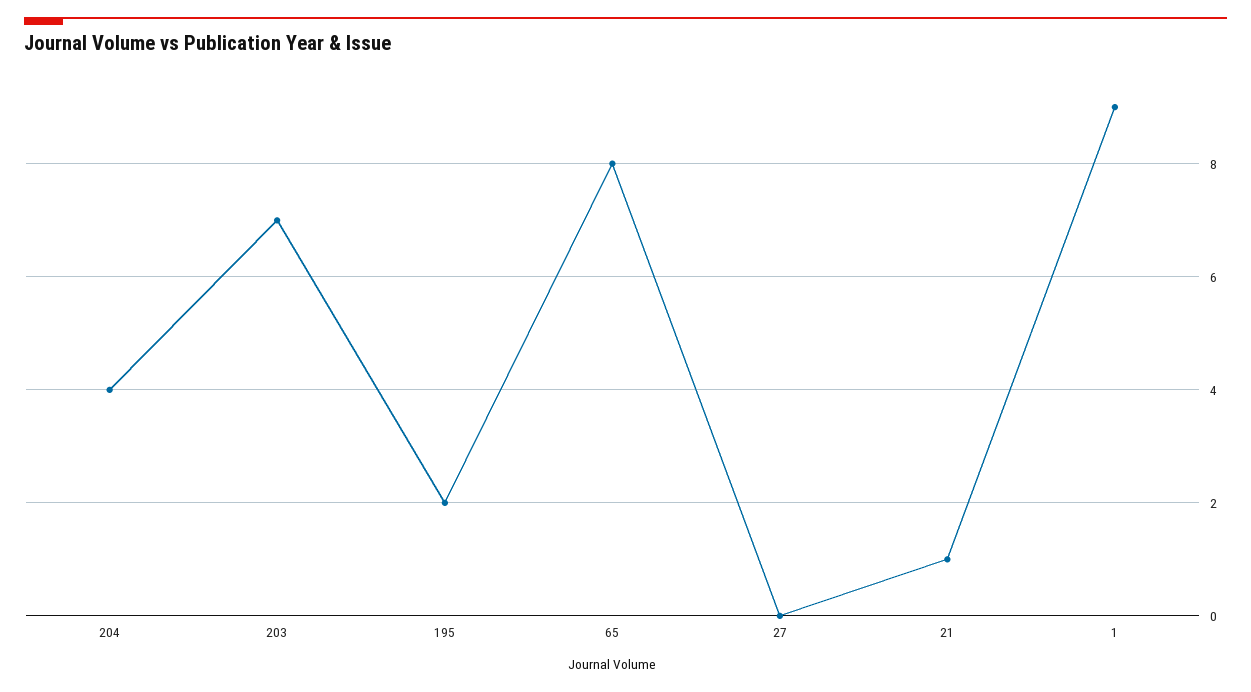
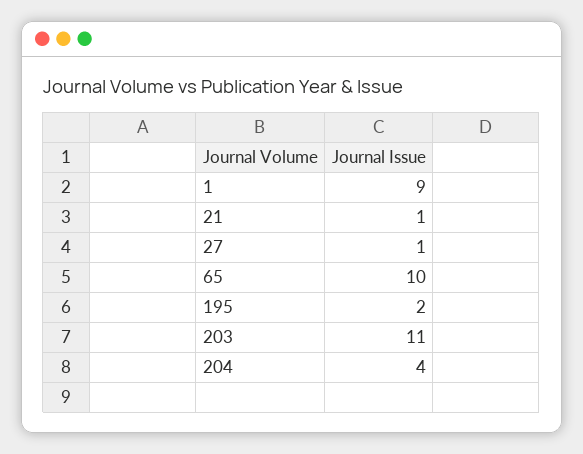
  {
    "204": 4,
-   "203": 7,
+   "203": 11,
    "195": 2,
-   "65": 8,
+   "65": 10,
-   "27": 0,
+   "27": 1,
    "21": 1,
    "1": 9
  }

